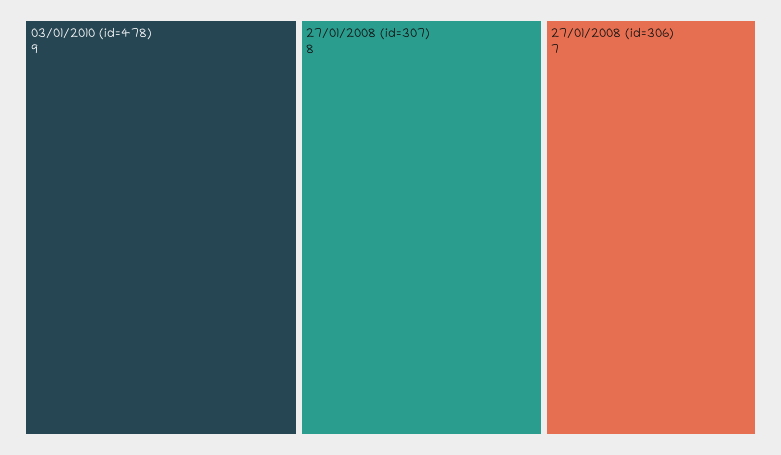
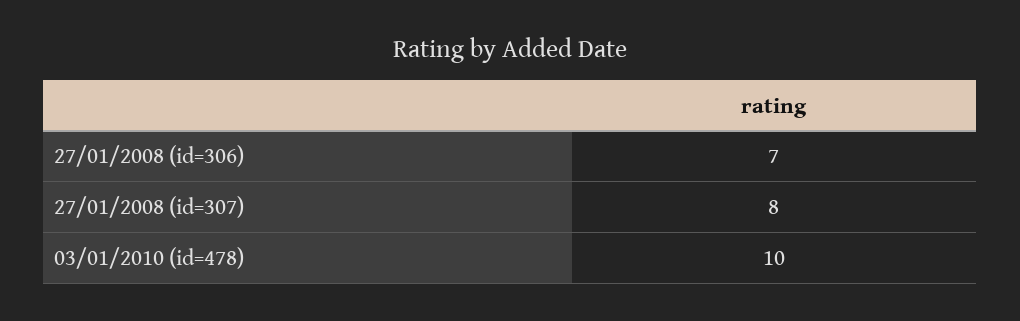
  {
-   "03/01/2010 (id=478)": 9,
+   "03/01/2010 (id=478)": 10,
    "27/01/2008 (id=307)": 8,
    "27/01/2008 (id=306)": 7
  }

